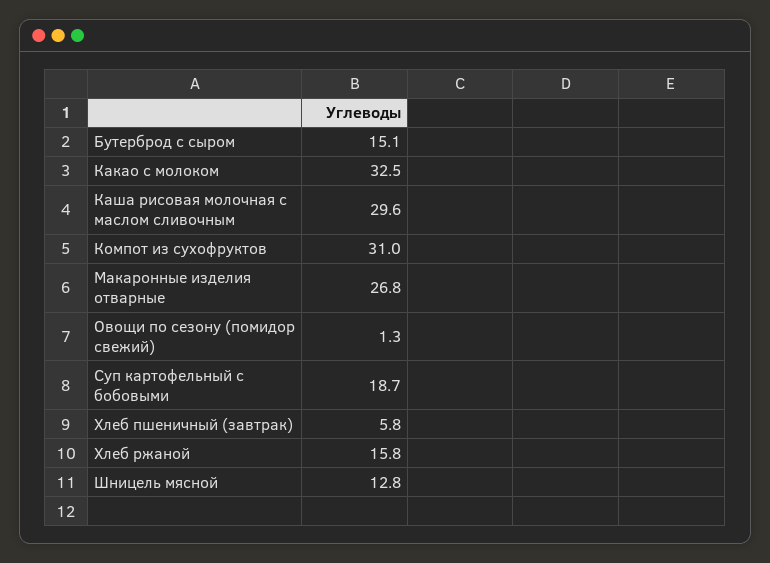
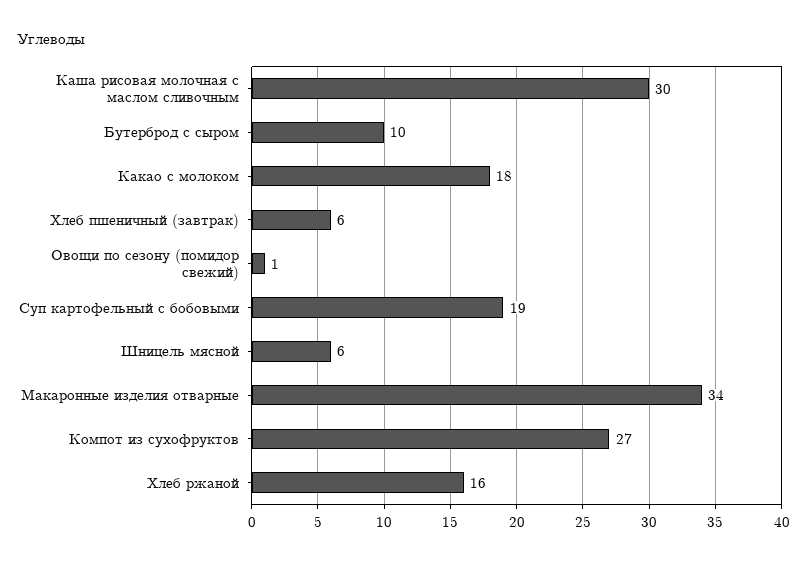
  {
-   "Бутерброд с сыром": 15.1,
+   "Бутерброд с сыром": 10,
-   "Какао с молоком": 32.5,
+   "Какао с молоком": 18,
    "Каша рисовая молочная с маслом сливочным": 29.6,
-   "Компот из сухофруктов": 31,
+   "Компот из сухофруктов": 27,
-   "Макаронные изделия отварные": 26.8,
+   "Макаронные изделия отварные": 34,
    "Овощи по сезону (помидор свежий)": 1.3,
    "Суп картофельный с бобовыми": 18.7,
    "Хлеб пшеничный (завтрак)": 5.8,
    "Хлеб ржаной": 15.8,
-   "Шницель мясной": 12.8
+   "Шницель мясной": 6
  }

